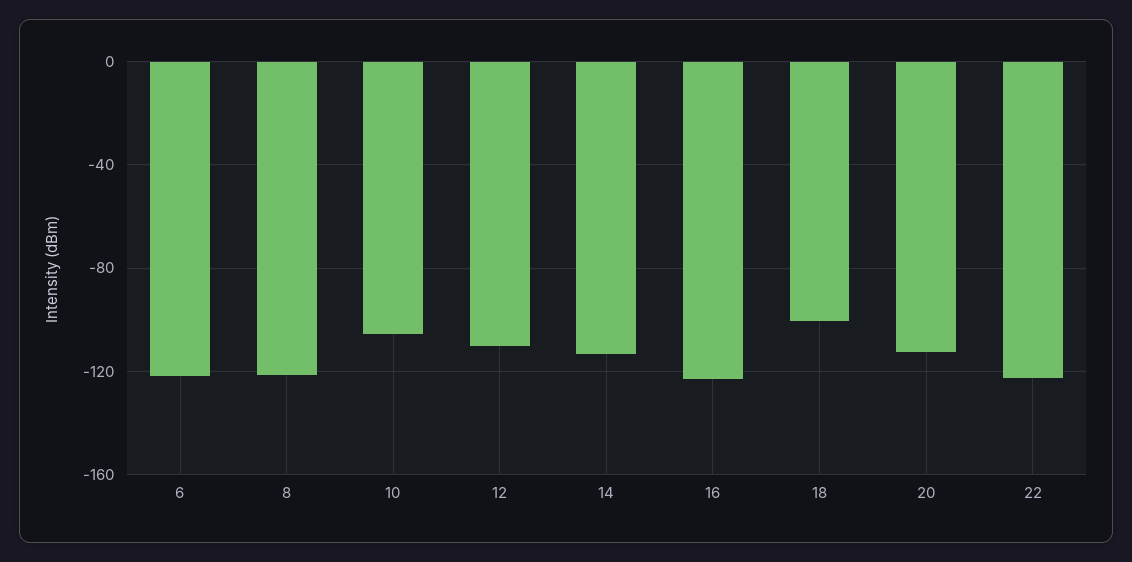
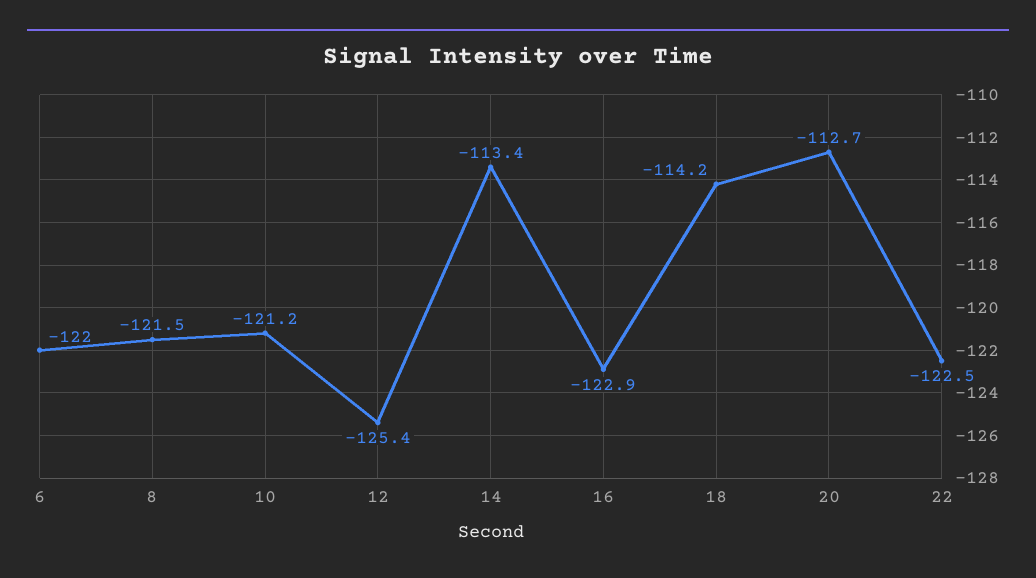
  {
    "6": -122,
    "8": -121.5,
-   "10": -105,
+   "10": -121.2,
-   "12": -110,
+   "12": -125.4,
    "14": -113.4,
    "16": -122.9,
-   "18": -100,
+   "18": -114.2,
    "20": -112.7,
    "22": -122.5
  }

